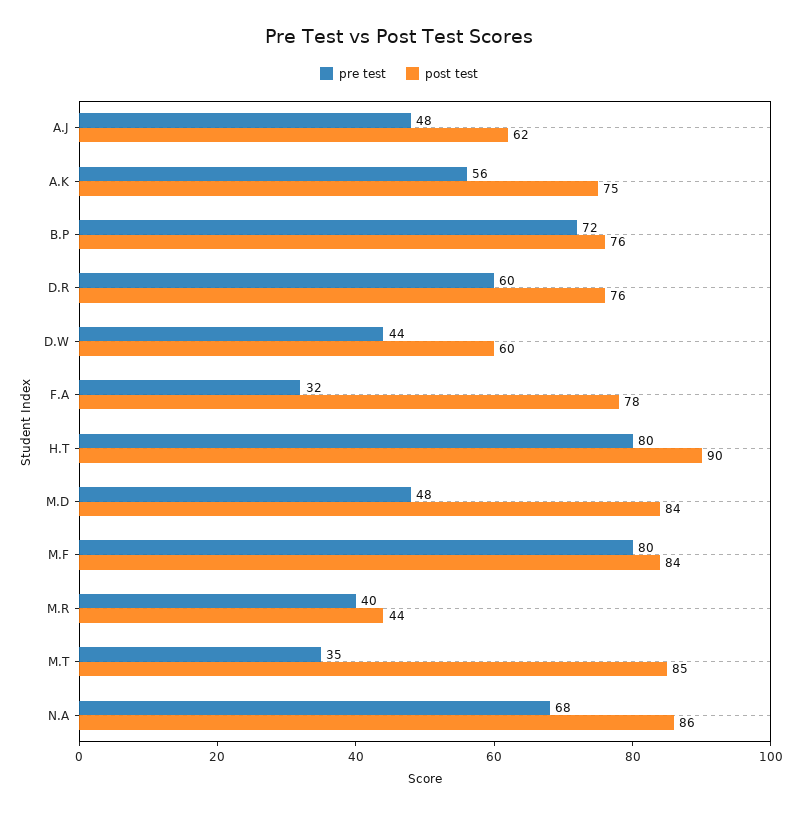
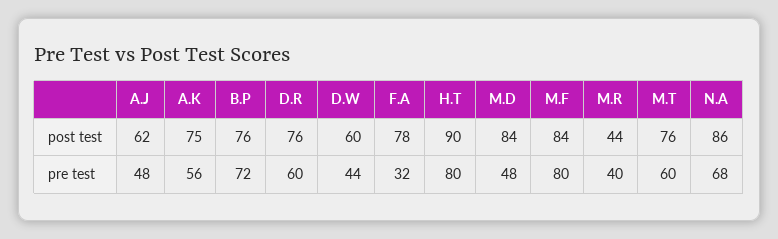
  {
    "pre test": {
      "A.J": 48,
      "A.K": 56,
      "B.P": 72,
      "D.R": 60,
      "D.W": 44,
      "F.A": 32,
      "H.T": 80,
      "M.D": 48,
      "M.F": 80,
      "M.R": 40,
-     "M.T": 35,
+     "M.T": 60,
      "N.A": 68
    },
    "post test": {
      "A.J": 62,
      "A.K": 75,
      "B.P": 76,
      "D.R": 76,
      "D.W": 60,
      "F.A": 78,
      "H.T": 90,
      "M.D": 84,
      "M.F": 84,
      "M.R": 44,
-     "M.T": 85,
+     "M.T": 76,
      "N.A": 86
    }
  }

